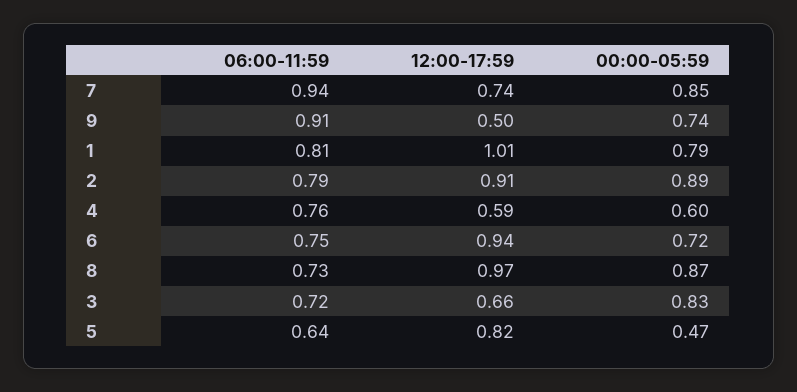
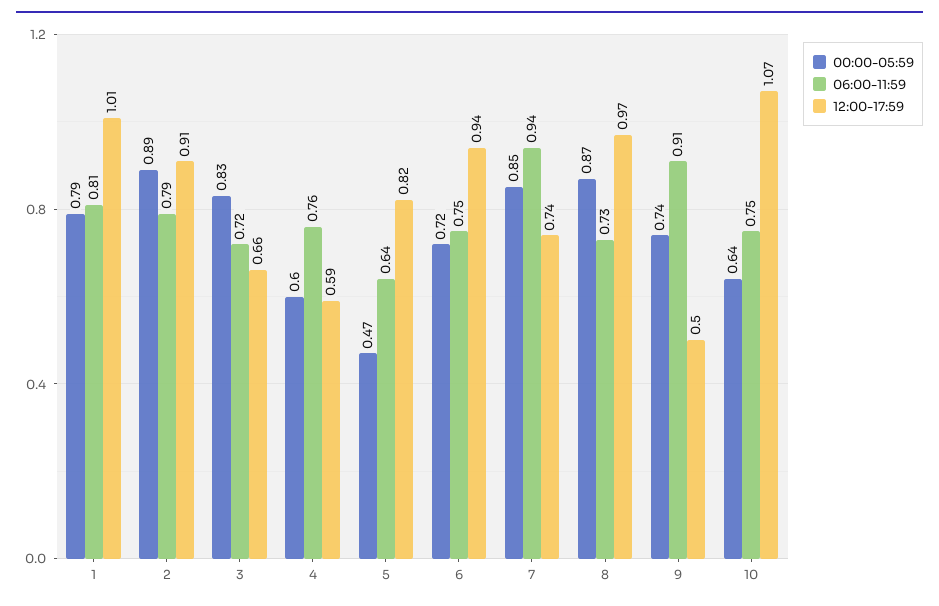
  {
    "06:00-11:59": {
      "7": 0.94,
      "9": 0.91,
      "1": 0.81,
      "2": 0.79,
      "4": 0.76,
      "6": 0.75,
      "8": 0.73,
      "3": 0.72,
-     "5": 0.64
+     "5": 0.64,
+     "10": 0.75
    },
    "12:00-17:59": {
      "7": 0.74,
      "9": 0.5,
      "1": 1.01,
      "2": 0.91,
      "4": 0.59,
      "6": 0.94,
      "8": 0.97,
      "3": 0.66,
-     "5": 0.82
+     "5": 0.82,
+     "10": 1.07
    },
    "00:00-05:59": {
      "7": 0.85,
      "9": 0.74,
      "1": 0.79,
      "2": 0.89,
      "4": 0.6,
      "6": 0.72,
      "8": 0.87,
      "3": 0.83,
-     "5": 0.47
+     "5": 0.47,
+     "10": 0.64
    }
  }

